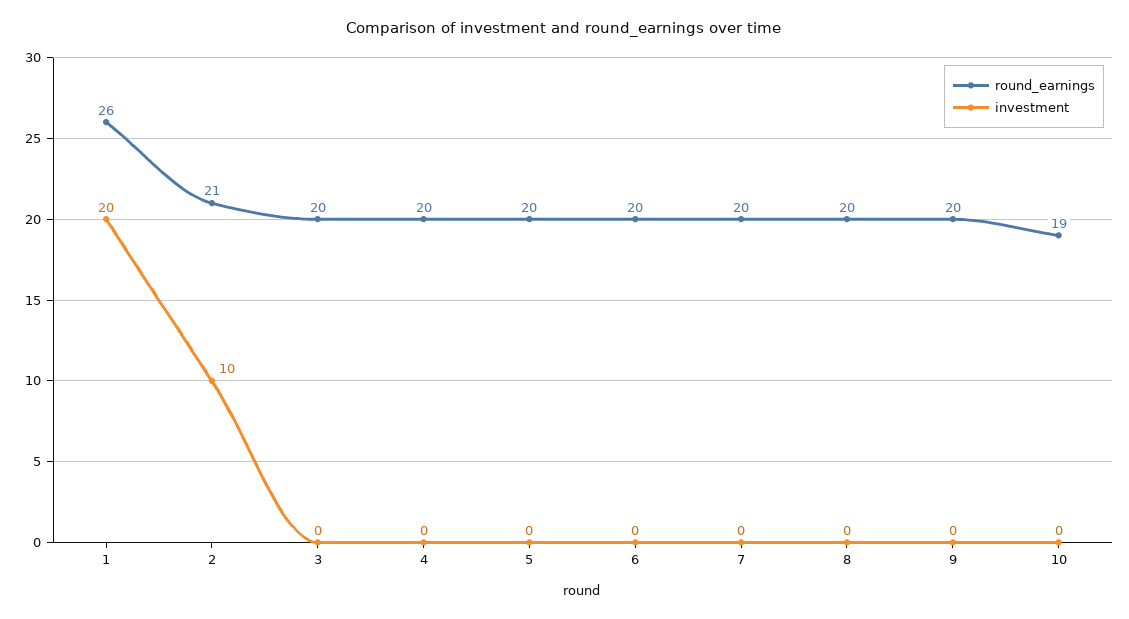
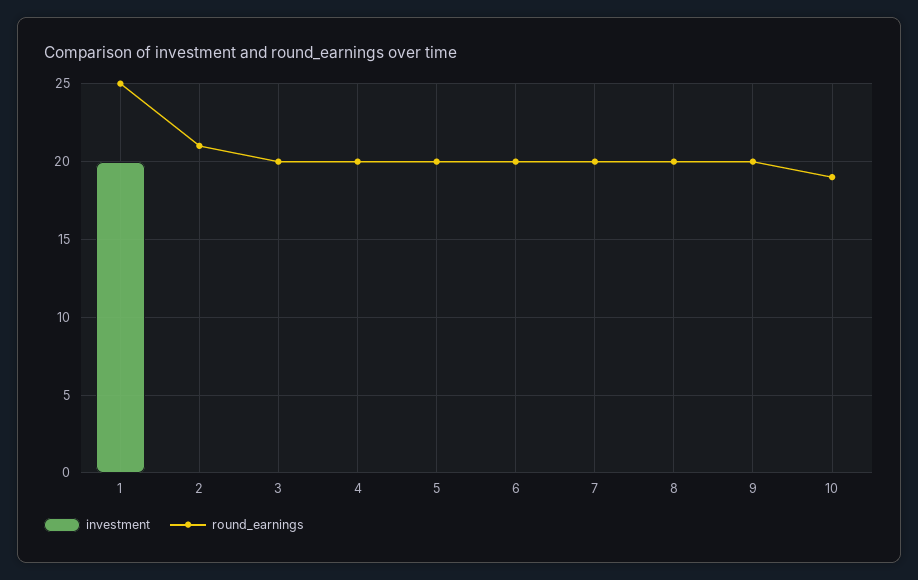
  {
    "round_earnings": {
-     "1": 26,
+     "1": 25,
      "2": 21,
      "3": 20,
      "4": 20,
      "5": 20,
      "6": 20,
      "7": 20,
      "8": 20,
      "9": 20,
      "10": 19
    },
    "investment": {
      "1": 20,
-     "2": 10,
+     "2": 0,
      "3": 0,
      "4": 0,
      "5": 0,
      "6": 0,
      "7": 0,
      "8": 0,
      "9": 0,
      "10": 0
    }
  }

